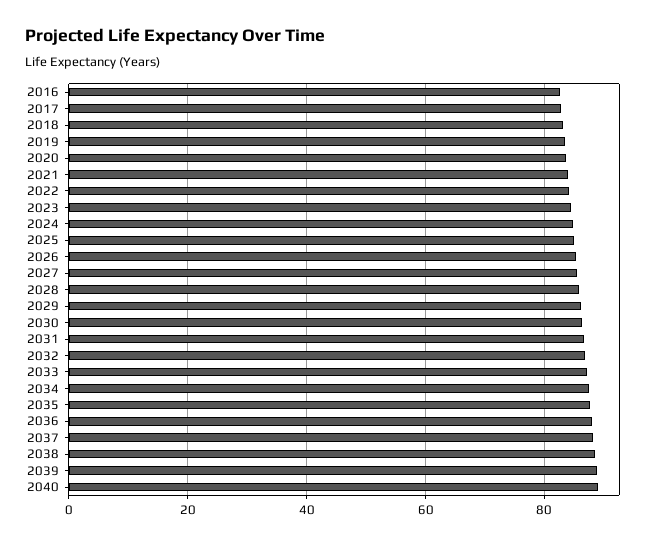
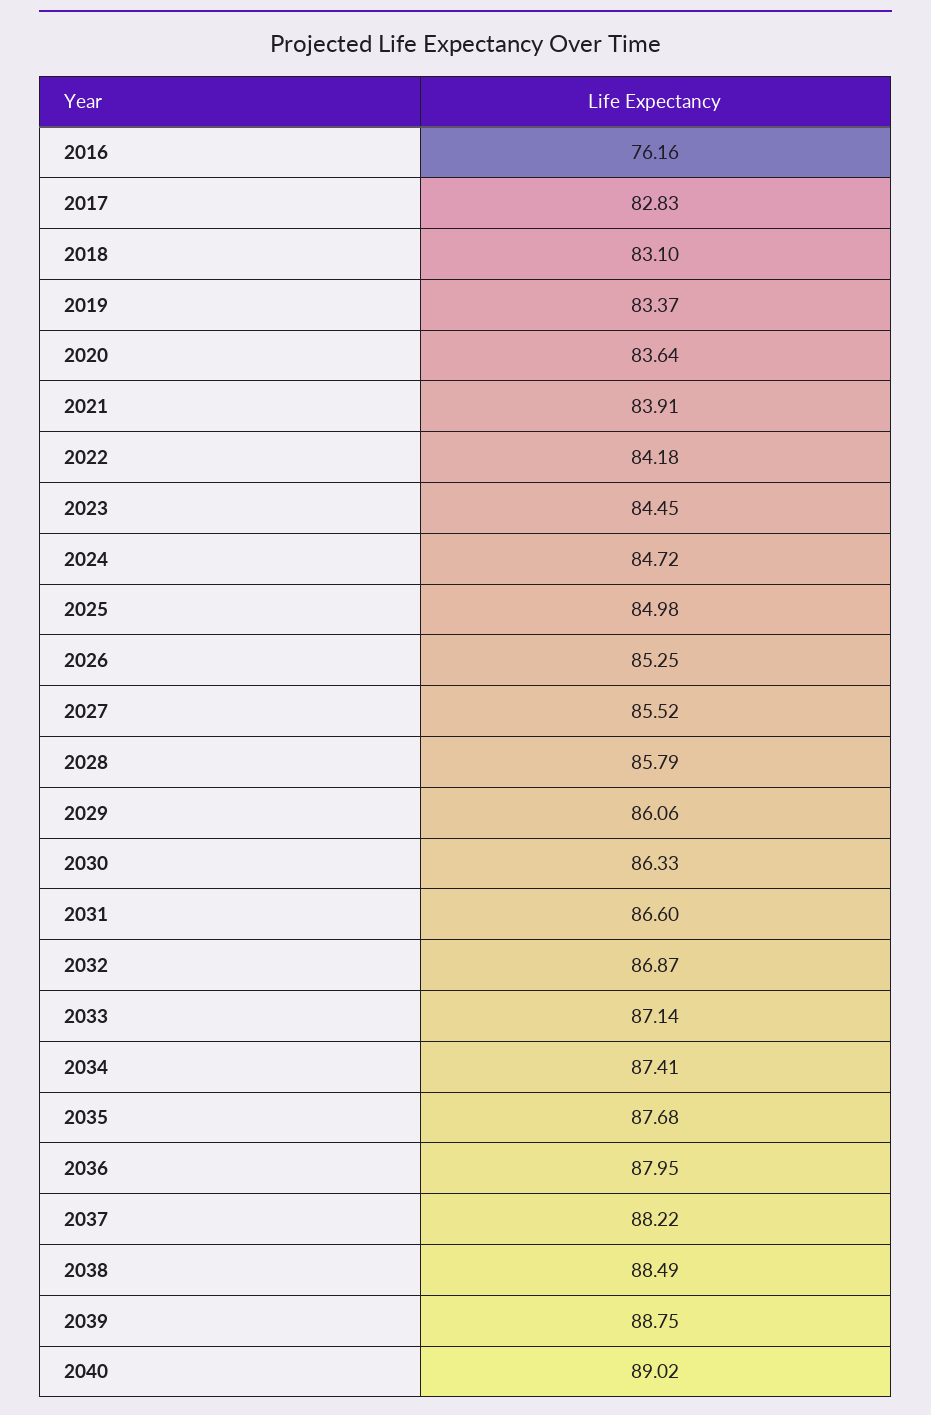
  {
-   "2016": 82,
+   "2016": 76.16,
    "2017": 82.83,
    "2018": 83.1,
    "2019": 83.37,
    "2020": 83.64,
    "2021": 83.91,
    "2022": 84.18,
    "2023": 84.45,
    "2024": 84.72,
    "2025": 84.98,
    "2026": 85.25,
    "2027": 85.52,
    "2028": 85.79,
    "2029": 86.06,
    "2030": 86.33,
    "2031": 86.6,
    "2032": 86.87,
    "2033": 87.14,
    "2034": 87.41,
    "2035": 87.68,
    "2036": 87.95,
    "2037": 88.22,
    "2038": 88.49,
    "2039": 88.75,
    "2040": 89.02
  }

